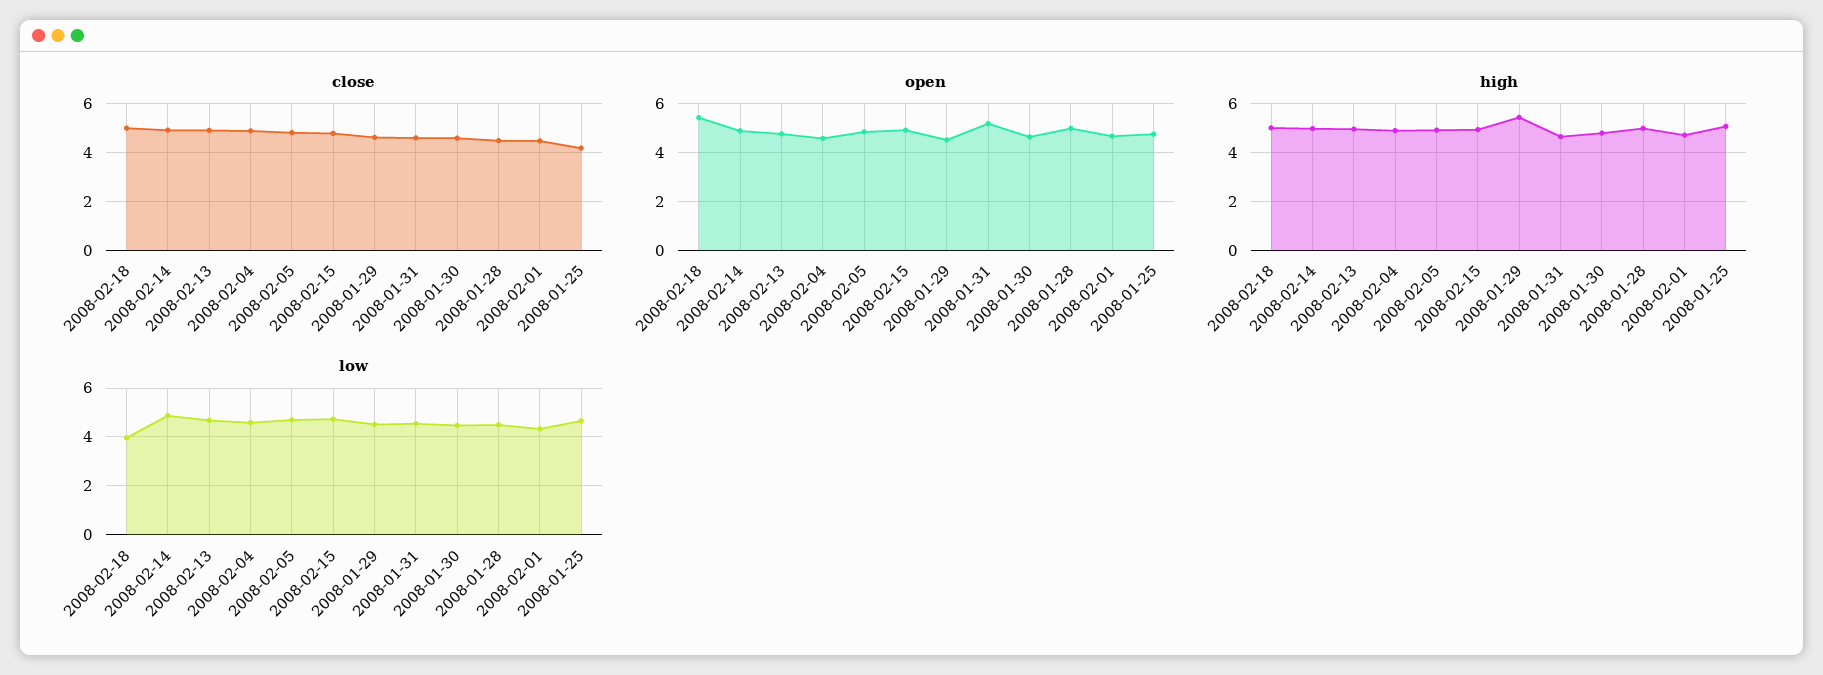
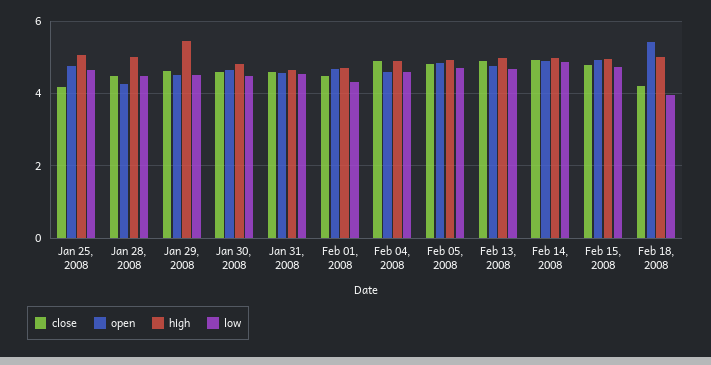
  {
    "close": {
-     "2008-02-18": 5,
+     "2008-02-18": 4.2,
      "2008-02-14": 5,
      "2008-02-13": 5,
      "2008-02-04": 4.8,
      "2008-02-05": 4.8,
      "2008-02-15": 4.8,
      "2008-01-29": 4.6,
      "2008-01-31": 4.6,
      "2008-01-30": 4.6,
      "2008-01-28": 4.4,
      "2008-02-01": 4.4,
      "2008-01-25": 4.2
    },
    "open": {
      "2008-02-18": 5.4,
      "2008-02-14": 4.8,
      "2008-02-13": 4.8,
      "2008-02-04": 4.6,
      "2008-02-05": 4.8,
      "2008-02-15": 5,
      "2008-01-29": 4.6,
-     "2008-01-31": 5.25,
+     "2008-01-31": 4.6,
      "2008-01-30": 4.6,
-     "2008-01-28": 5,
+     "2008-01-28": 4.2,
      "2008-02-01": 4.6,
      "2008-01-25": 4.8
    },
    "high": {
      "2008-02-18": 5,
      "2008-02-14": 5,
      "2008-02-13": 5,
      "2008-02-04": 5,
      "2008-02-05": 5,
      "2008-02-15": 5,
      "2008-01-29": 5.4,
      "2008-01-31": 4.6,
      "2008-01-30": 4.8,
      "2008-01-28": 5,
      "2008-02-01": 4.8,
      "2008-01-25": 5
    },
    "low": {
      "2008-02-18": 4,
      "2008-02-14": 4.8,
      "2008-02-13": 4.6,
      "2008-02-04": 4.6,
      "2008-02-05": 4.6,
      "2008-02-15": 4.8,
      "2008-01-29": 4.6,
      "2008-01-31": 4.6,
      "2008-01-30": 4.4,
      "2008-01-28": 4.4,
      "2008-02-01": 4.4,
      "2008-01-25": 4.6
    }
  }

